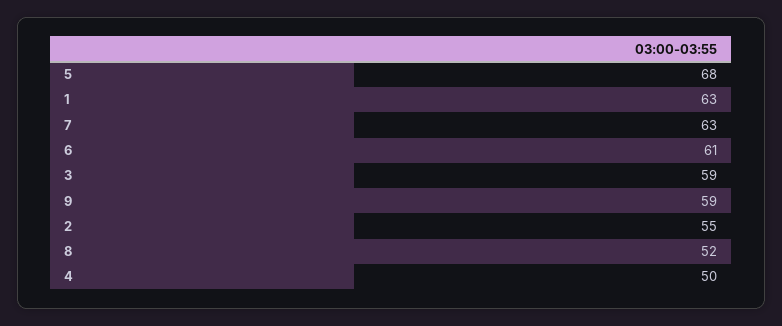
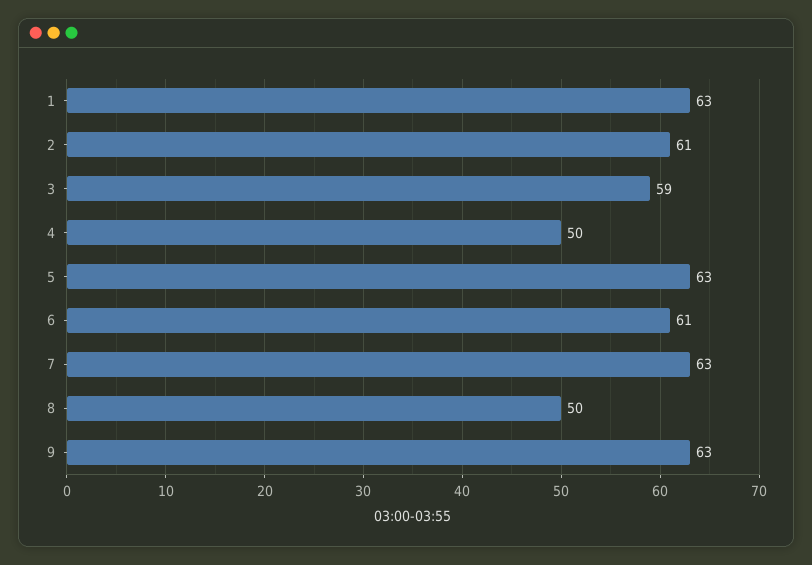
  {
-   "5": 68,
+   "5": 63,
    "1": 63,
    "7": 63,
    "6": 61,
    "3": 59,
-   "9": 59,
+   "9": 63,
-   "2": 55,
+   "2": 61,
-   "8": 52,
+   "8": 50,
    "4": 50
  }

